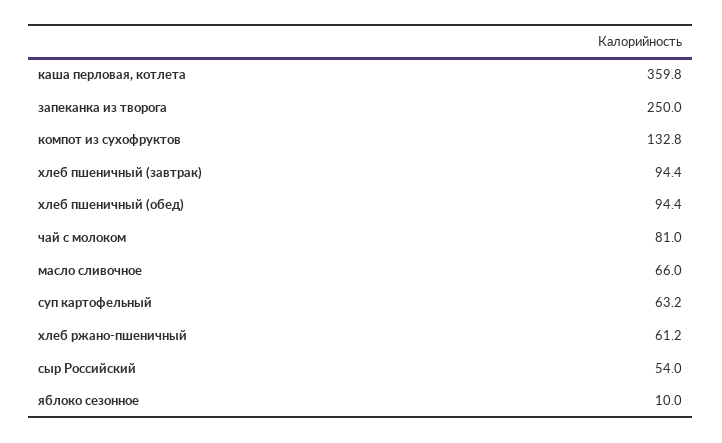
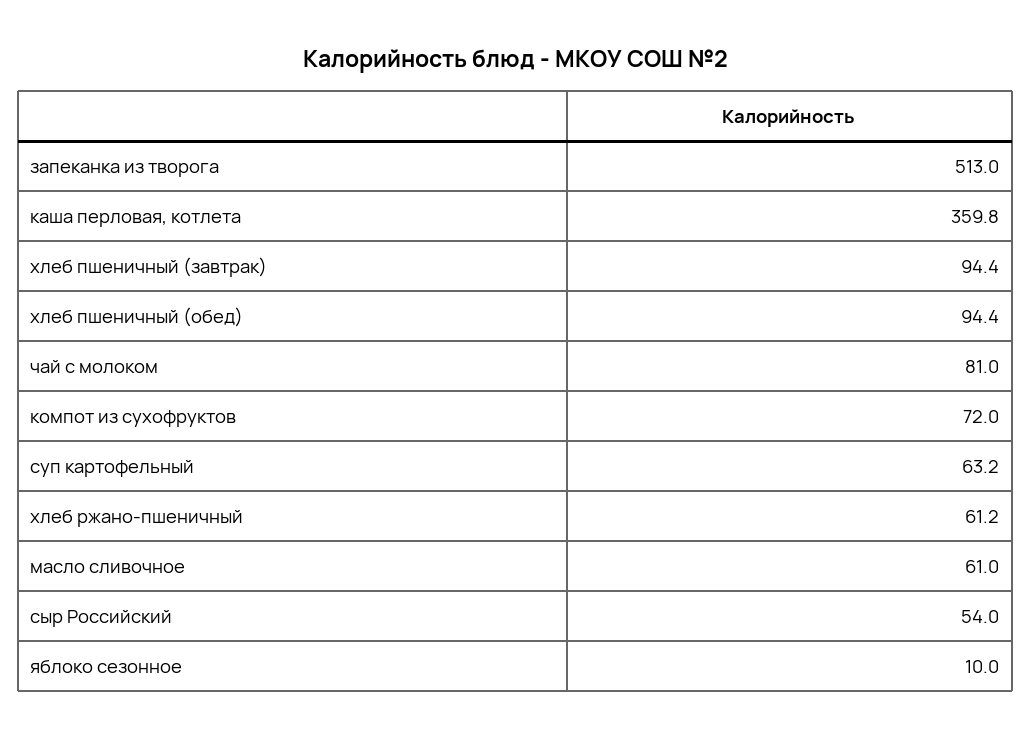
  {
    "каша перловая, котлета": 359.8,
-   "запеканка из творога": 250,
+   "запеканка из творога": 513,
-   "компот из сухофруктов": 132.8,
+   "компот из сухофруктов": 72,
    "хлеб пшеничный (завтрак)": 94.4,
    "хлеб пшеничный (обед)": 94.4,
    "чай с молоком": 81,
-   "масло сливочное": 66,
+   "масло сливочное": 61,
    "суп картофельный": 63.2,
    "хлеб ржано-пшеничный": 61.2,
    "сыр Российский": 54,
    "яблоко сезонное": 10
  }

